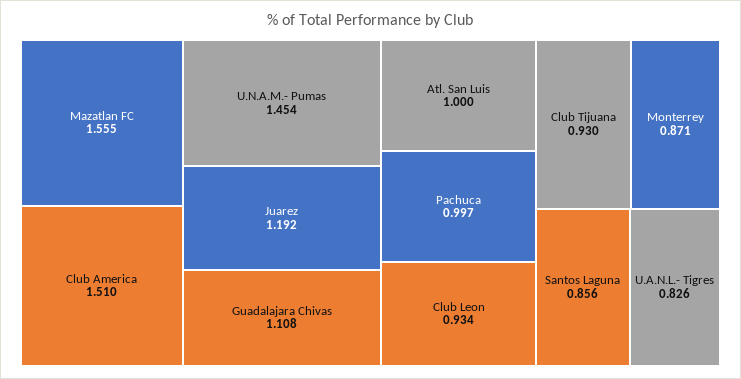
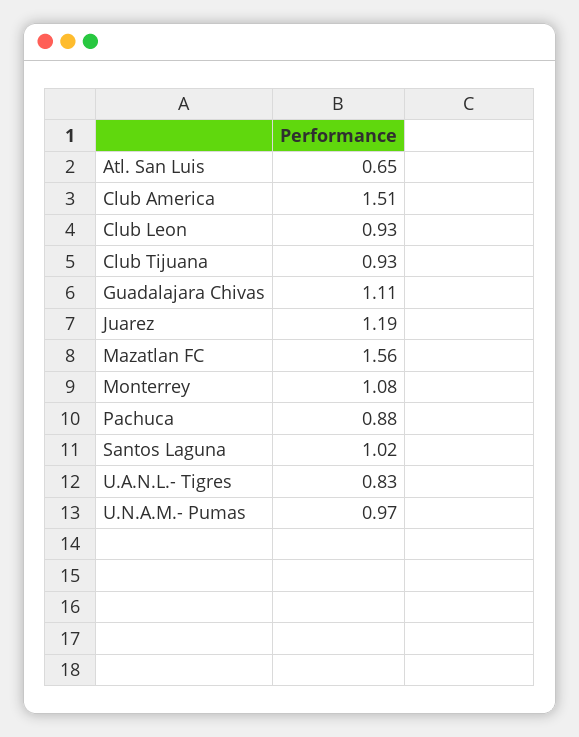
  {
    "Mazatlan FC": 1.555,
    "Club America": 1.51,
-   "U.N.A.M.- Pumas": 1.454,
+   "U.N.A.M.- Pumas": 0.97,
    "Juarez": 1.192,
    "Guadalajara Chivas": 1.108,
-   "Atl. San Luis": 1,
+   "Atl. San Luis": 0.65,
-   "Pachuca": 0.997,
+   "Pachuca": 0.88,
    "Club Leon": 0.934,
    "Club Tijuana": 0.93,
-   "Monterrey": 0.871,
+   "Monterrey": 1.08,
-   "Santos Laguna": 0.856,
+   "Santos Laguna": 1.02,
    "U.A.N.L.- Tigres": 0.826
  }

